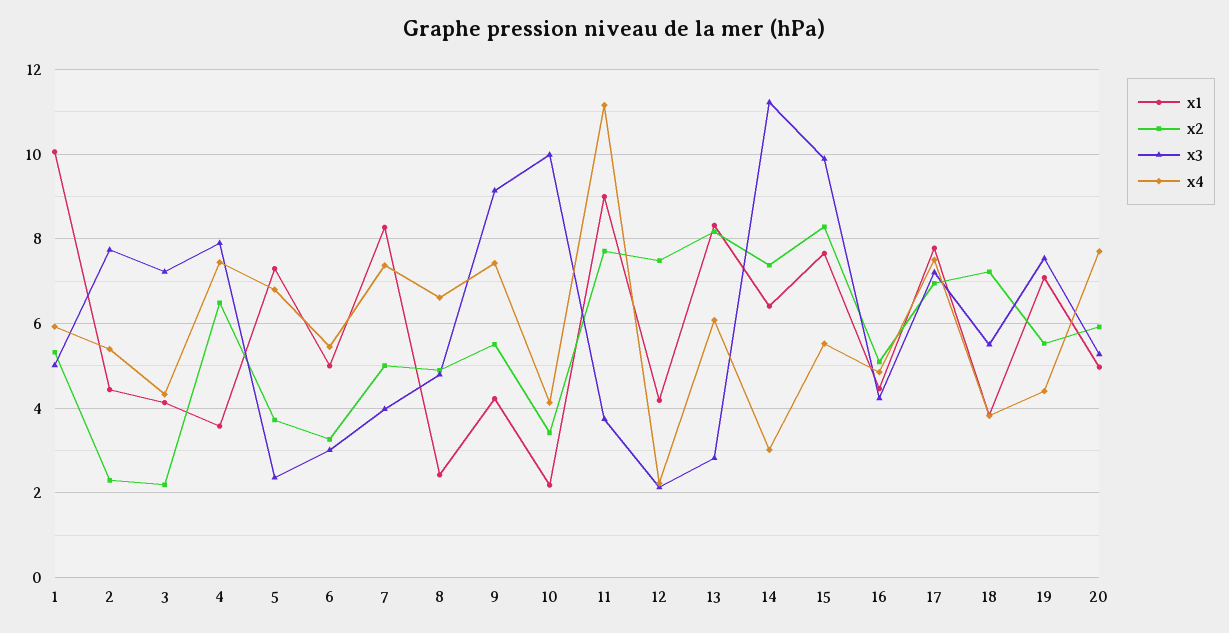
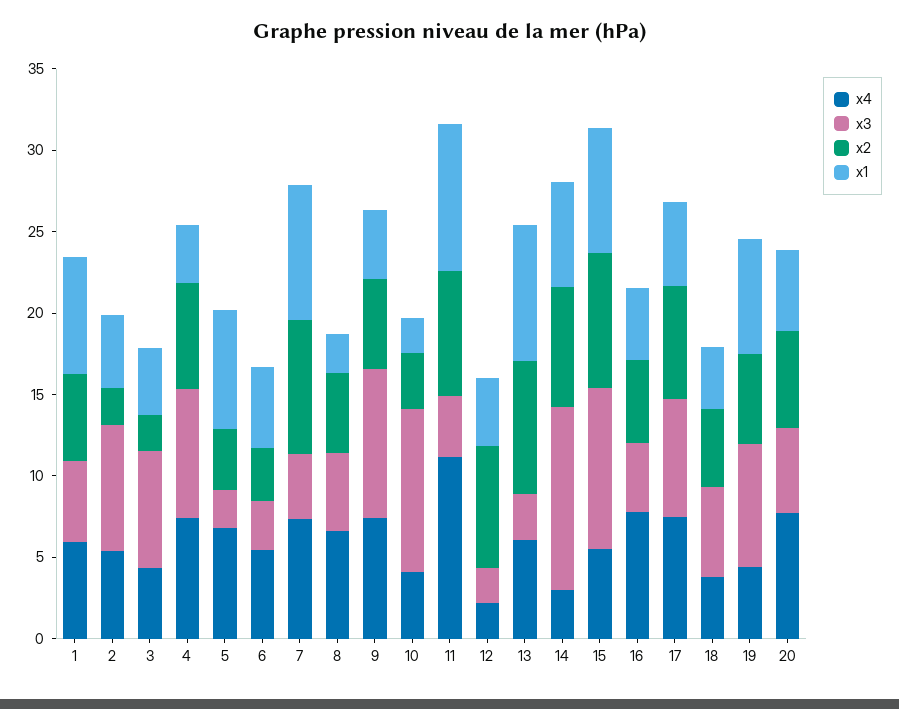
  {
    "x1": {
-     "1": 10,
+     "1": 7,
      "2": 4.4,
      "3": 4.2,
      "4": 3.6,
      "5": 7.2,
      "6": 5,
      "7": 8.2,
      "8": 2.4,
      "9": 4.2,
      "10": 2.2,
      "11": 9,
      "12": 4.2,
      "13": 8.4,
      "14": 6.4,
      "15": 7.6,
      "16": 4.4,
-     "17": 7.8,
+     "17": 5,
      "18": 3.8,
      "19": 7,
      "20": 5
    },
    "x2": {
      "1": 5.4,
      "2": 2.2,
      "3": 2.2,
      "4": 6.4,
      "5": 3.8,
      "6": 3.2,
-     "7": 5,
+     "7": 8,
      "8": 4.8,
      "9": 5.6,
      "10": 3.4,
      "11": 7.8,
      "12": 7.4,
      "13": 8.2,
      "14": 7.4,
      "15": 8.2,
      "16": 5,
      "17": 7,
-     "18": 7.2,
+     "18": 5,
      "19": 5.6,
      "20": 6
    },
    "x3": {
      "1": 5,
      "2": 7.8,
      "3": 7.2,
      "4": 8,
      "5": 2.4,
      "6": 3,
      "7": 4,
      "8": 4.8,
      "9": 9.2,
      "10": 10,
      "11": 3.8,
      "12": 2.2,
      "13": 2.8,
      "14": 11.2,
      "15": 9.8,
      "16": 4.2,
      "17": 7.2,
      "18": 5.6,
      "19": 7.6,
      "20": 5.2
    },
    "x4": {
      "1": 6,
      "2": 5.4,
      "3": 4.4,
      "4": 7.4,
      "5": 6.8,
      "6": 5.4,
      "7": 7.4,
      "8": 6.6,
      "9": 7.4,
      "10": 4.2,
      "11": 11.2,
      "12": 2.2,
      "13": 6,
      "14": 3,
      "15": 5.6,
-     "16": 4.8,
+     "16": 8,
      "17": 7.6,
      "18": 3.8,
      "19": 4.4,
      "20": 7.8
    }
  }

